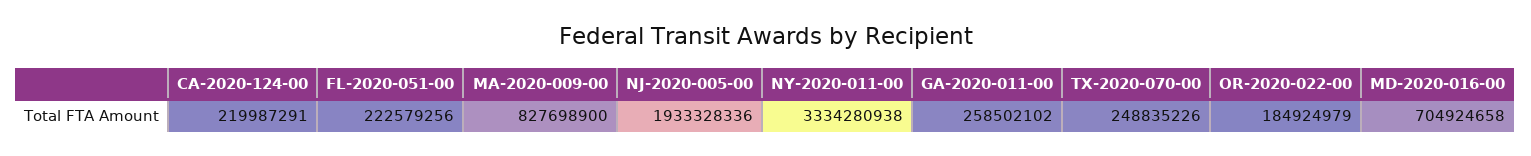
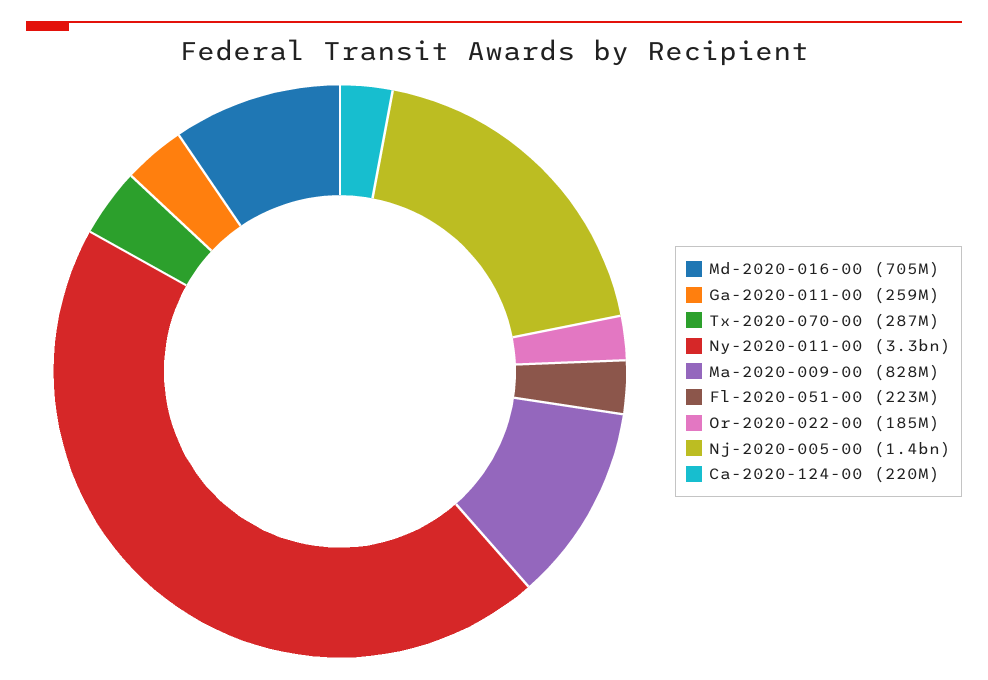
  {
    "CA-2020-124-00": 219987291,
    "FL-2020-051-00": 222579256,
    "MA-2020-009-00": 827698900,
-   "NJ-2020-005-00": 1933328336,
+   "NJ-2020-005-00": 1400000000,
    "NY-2020-011-00": 3334280938,
    "GA-2020-011-00": 258502102,
-   "TX-2020-070-00": 248835226,
+   "TX-2020-070-00": 287000000,
    "OR-2020-022-00": 184924979,
    "MD-2020-016-00": 704924658
  }

